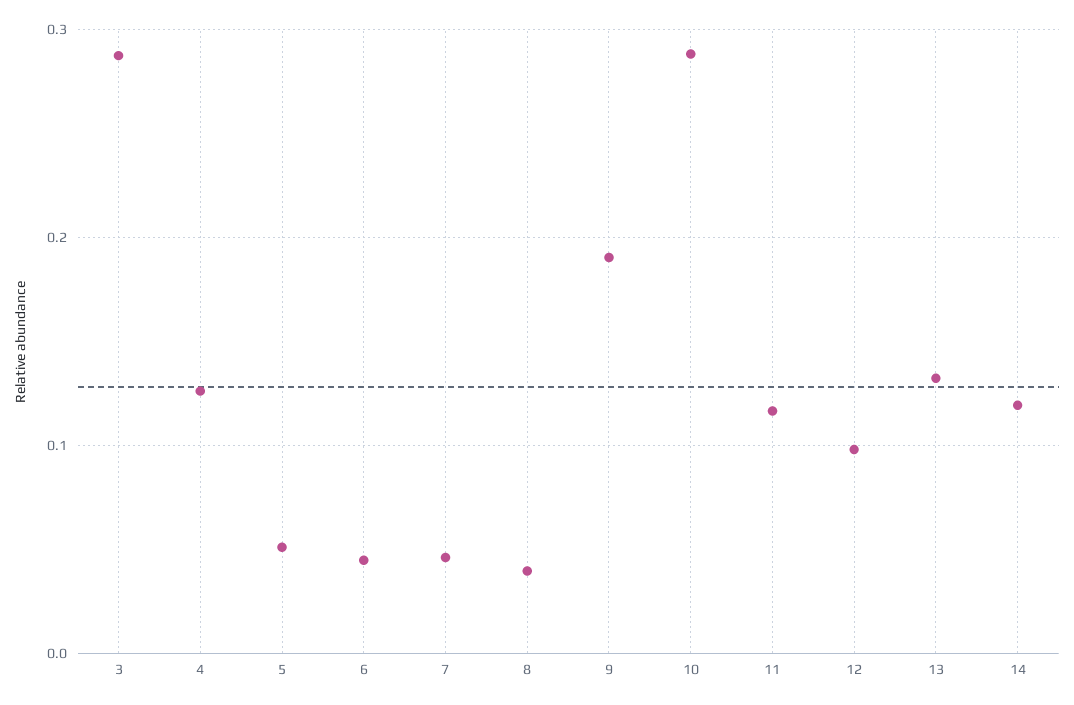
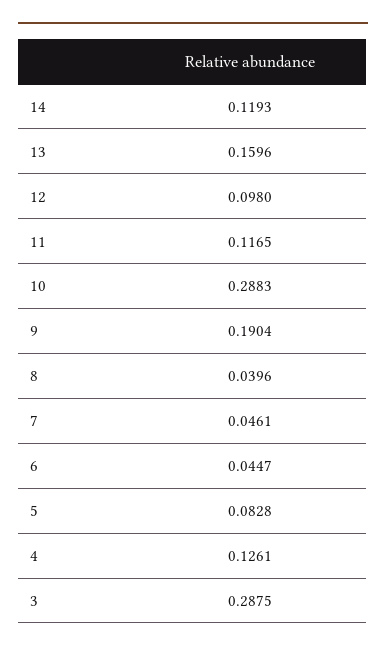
  {
    "3": 0.2875,
    "4": 0.1261,
-   "5": 0.05,
+   "5": 0.0828,
    "6": 0.0447,
    "7": 0.0461,
    "8": 0.0396,
    "9": 0.1904,
    "10": 0.2883,
    "11": 0.1165,
    "12": 0.098,
-   "13": 0.13,
+   "13": 0.1596,
    "14": 0.1193
  }

